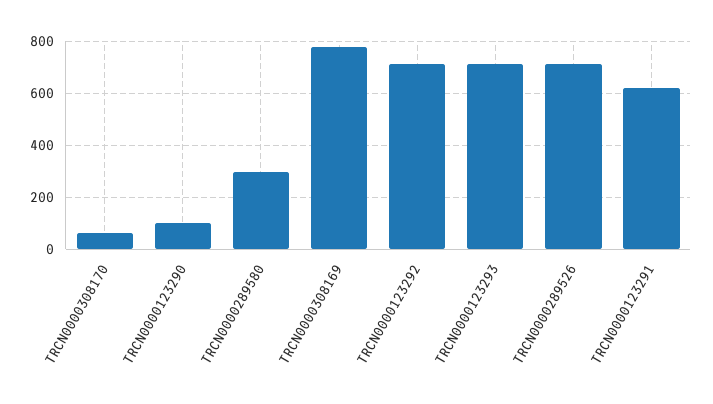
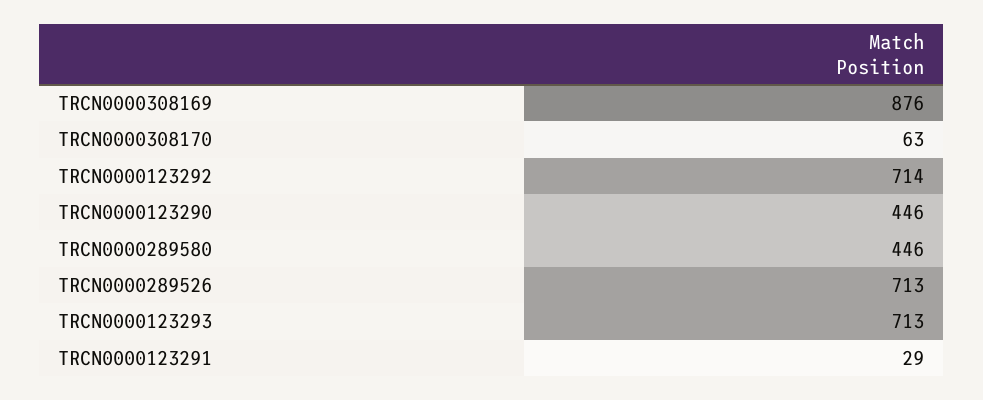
  {
    "TRCN0000308170": 63,
-   "TRCN0000123290": 100,
+   "TRCN0000123290": 446,
-   "TRCN0000289580": 300,
+   "TRCN0000289580": 446,
-   "TRCN0000308169": 775,
+   "TRCN0000308169": 876,
    "TRCN0000123292": 714,
    "TRCN0000123293": 713,
    "TRCN0000289526": 713,
-   "TRCN0000123291": 625
+   "TRCN0000123291": 29
  }

